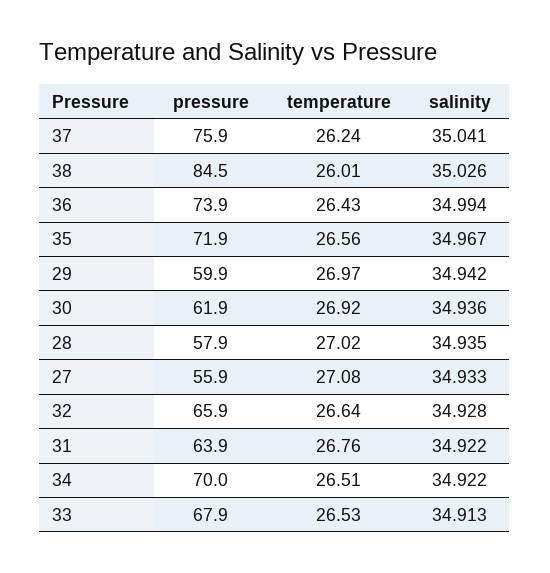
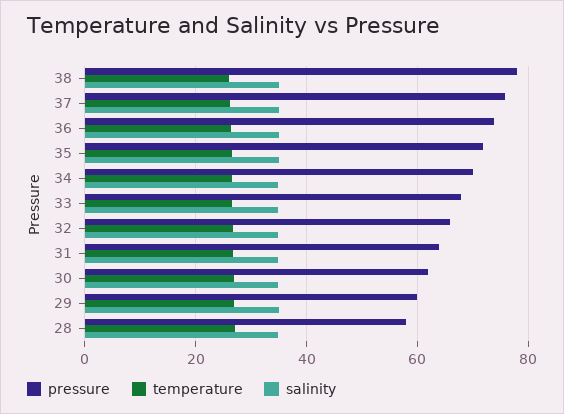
  {
    "pressure": {
      "37": 75.9,
-     "38": 84.5,
+     "38": 78,
      "36": 73.9,
      "35": 71.9,
      "29": 59.9,
      "30": 61.9,
      "28": 57.9,
-     "27": 55.9,
      "32": 65.9,
      "31": 63.9,
      "34": 70,
      "33": 67.9
    },
    "temperature": {
      "37": 26.24,
      "38": 26.01,
      "36": 26.43,
      "35": 26.56,
      "29": 26.97,
      "30": 26.92,
      "28": 27.02,
-     "27": 27.08,
      "32": 26.64,
      "31": 26.76,
      "34": 26.51,
      "33": 26.53
    },
    "salinity": {
      "37": 35.041,
      "38": 35.026,
      "36": 34.994,
      "35": 34.967,
      "29": 34.942,
      "30": 34.936,
      "28": 34.935,
-     "27": 34.933,
      "32": 34.928,
      "31": 34.922,
      "34": 34.922,
      "33": 34.913
    }
  }

